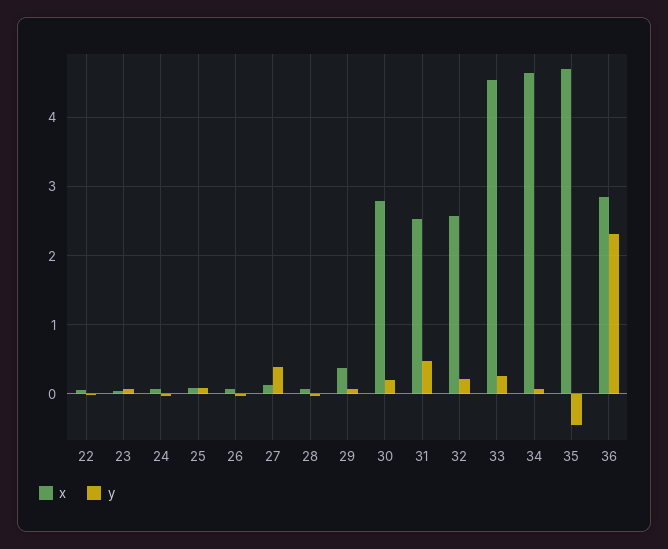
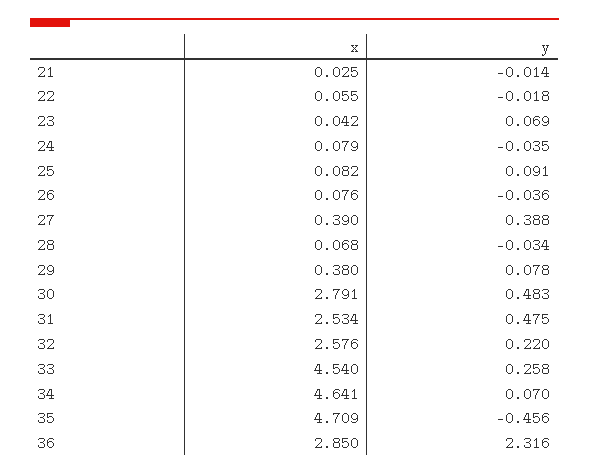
  {
    "x": {
      "22": 0.055,
      "23": 0.042,
      "24": 0.079,
      "25": 0.082,
      "26": 0.076,
-     "27": 0.1,
+     "27": 0.39,
      "28": 0.068,
      "29": 0.38,
      "30": 2.791,
      "31": 2.534,
      "32": 2.576,
      "33": 4.54,
      "34": 4.641,
      "35": 4.709,
-     "36": 2.85
+     "36": 2.85,
+     "21": 0.025
    },
    "y": {
      "22": -0.018,
      "23": 0.069,
      "24": -0.035,
      "25": 0.091,
      "26": -0.036,
      "27": 0.388,
      "28": -0.034,
      "29": 0.078,
-     "30": 0.2,
+     "30": 0.483,
      "31": 0.475,
      "32": 0.22,
      "33": 0.258,
      "34": 0.07,
      "35": -0.456,
-     "36": 2.316
+     "36": 2.316,
+     "21": -0.014
    }
  }

